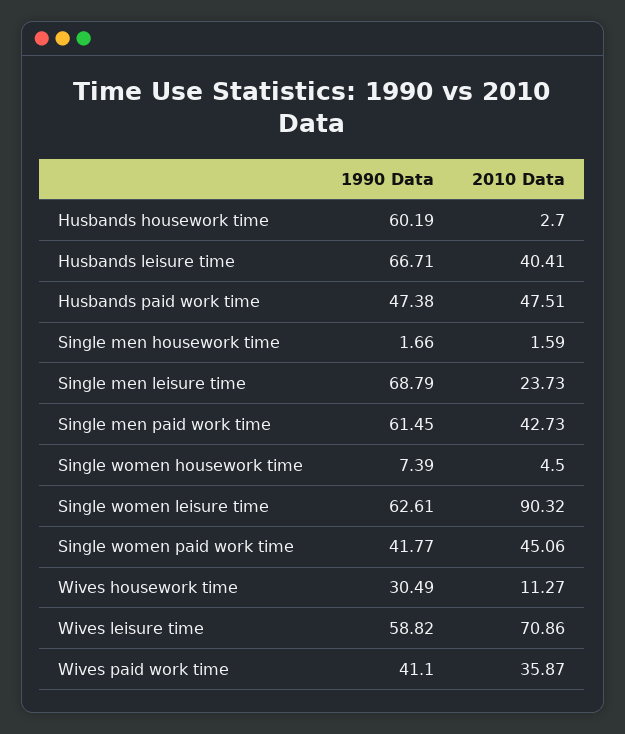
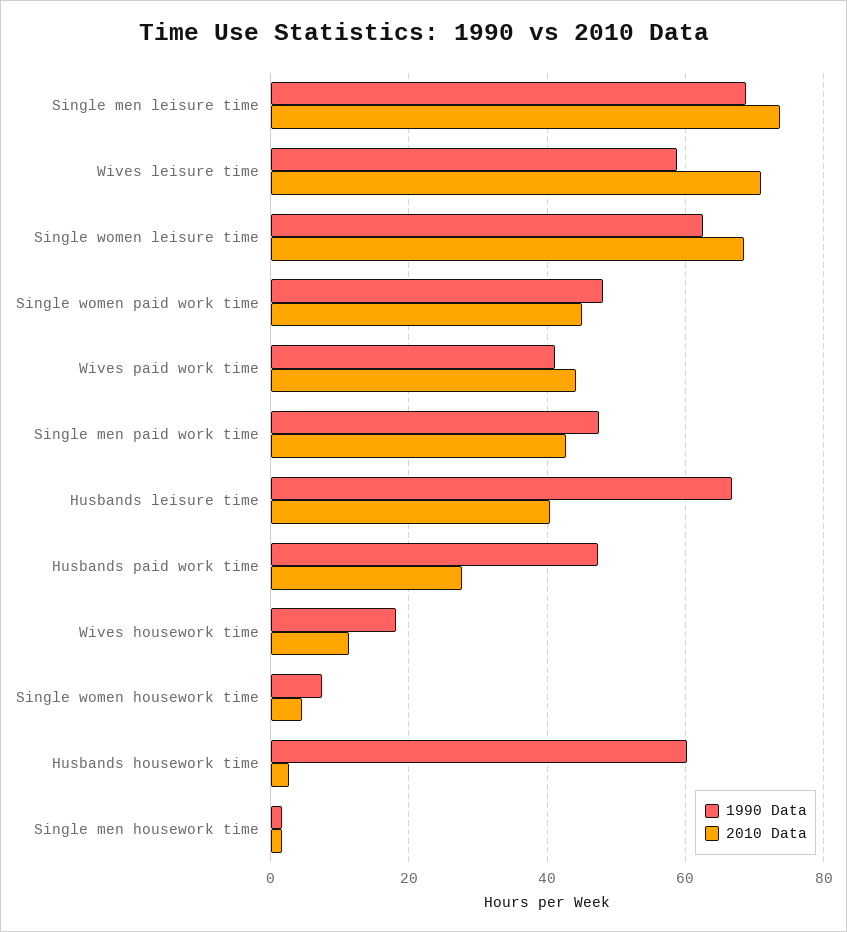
  {
    "1990 Data": {
      "Husbands housework time": 60.19,
      "Husbands leisure time": 66.71,
      "Husbands paid work time": 47.38,
      "Single men housework time": 1.66,
      "Single men leisure time": 68.79,
-     "Single men paid work time": 61.45,
+     "Single men paid work time": 48,
      "Single women housework time": 7.39,
      "Single women leisure time": 62.61,
-     "Single women paid work time": 41.77,
+     "Single women paid work time": 48,
-     "Wives housework time": 30.49,
+     "Wives housework time": 18,
      "Wives leisure time": 58.82,
      "Wives paid work time": 41.1
    },
    "2010 Data": {
      "Husbands housework time": 2.7,
      "Husbands leisure time": 40.41,
-     "Husbands paid work time": 47.51,
+     "Husbands paid work time": 28,
      "Single men housework time": 1.59,
-     "Single men leisure time": 23.73,
+     "Single men leisure time": 74,
      "Single men paid work time": 42.73,
      "Single women housework time": 4.5,
-     "Single women leisure time": 90.32,
+     "Single women leisure time": 68,
      "Single women paid work time": 45.06,
      "Wives housework time": 11.27,
      "Wives leisure time": 70.86,
-     "Wives paid work time": 35.87
+     "Wives paid work time": 44
    }
  }

